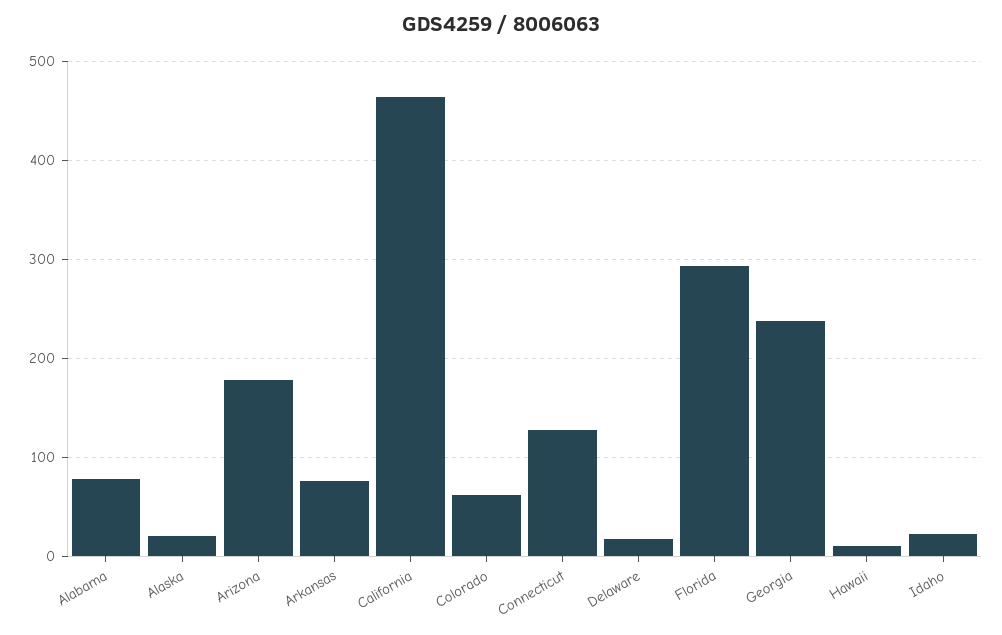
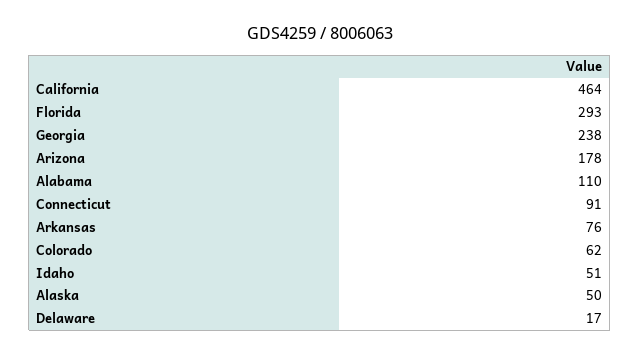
  {
-   "Alabama": 80,
+   "Alabama": 110,
-   "Alaska": 20,
+   "Alaska": 50,
    "Arizona": 178,
    "Arkansas": 76,
    "California": 464,
    "Colorado": 62,
-   "Connecticut": 130,
+   "Connecticut": 91,
    "Delaware": 17,
    "Florida": 293,
    "Georgia": 238,
-   "Hawaii": 10,
-   "Idaho": 20
+   "Idaho": 51
  }

